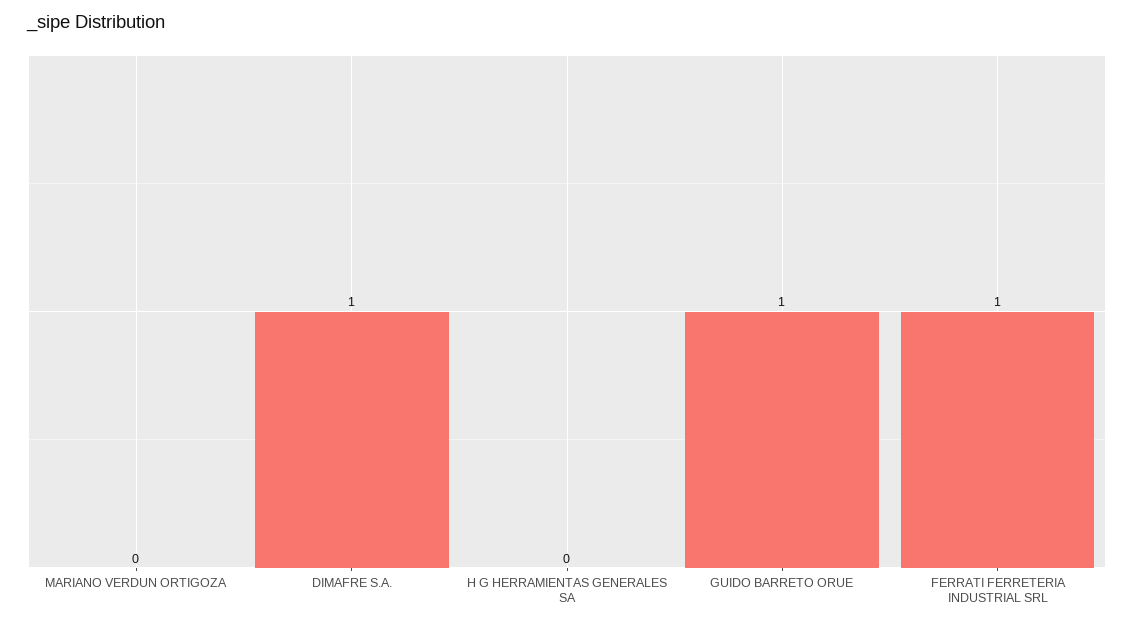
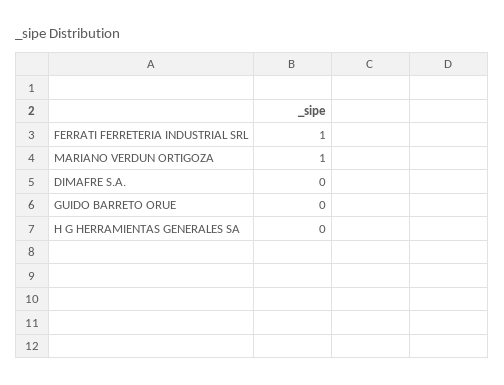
  {
-   "MARIANO VERDUN ORTIGOZA": 0,
+   "MARIANO VERDUN ORTIGOZA": 1,
-   "DIMAFRE S.A.": 1,
+   "DIMAFRE S.A.": 0,
    "H G HERRAMIENTAS GENERALES SA": 0,
-   "GUIDO BARRETO ORUE": 1,
+   "GUIDO BARRETO ORUE": 0,
    "FERRATI FERRETERIA INDUSTRIAL SRL": 1
  }

